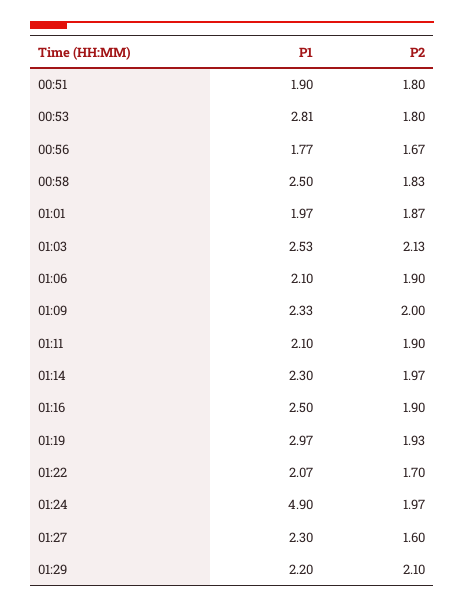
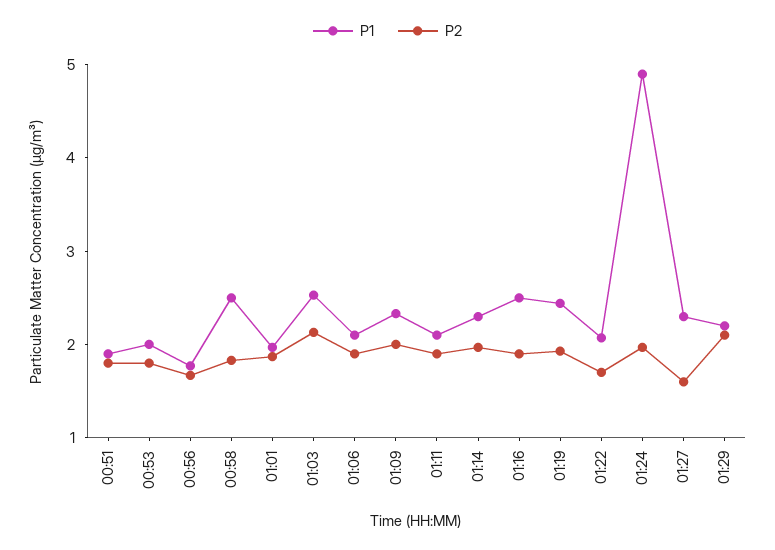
  {
    "P1": {
      "00:51": 1.9,
-     "00:53": 2.81,
+     "00:53": 2,
      "00:56": 1.77,
      "00:58": 2.5,
      "01:01": 1.97,
      "01:03": 2.53,
      "01:06": 2.1,
      "01:09": 2.33,
      "01:11": 2.1,
      "01:14": 2.3,
      "01:16": 2.5,
-     "01:19": 2.97,
+     "01:19": 2.4,
      "01:22": 2.07,
      "01:24": 4.9,
      "01:27": 2.3,
      "01:29": 2.2
    },
    "P2": {
      "00:51": 1.8,
      "00:53": 1.8,
      "00:56": 1.67,
      "00:58": 1.83,
      "01:01": 1.87,
      "01:03": 2.13,
      "01:06": 1.9,
      "01:09": 2,
      "01:11": 1.9,
      "01:14": 1.97,
      "01:16": 1.9,
      "01:19": 1.93,
      "01:22": 1.7,
      "01:24": 1.97,
      "01:27": 1.6,
      "01:29": 2.1
    }
  }

